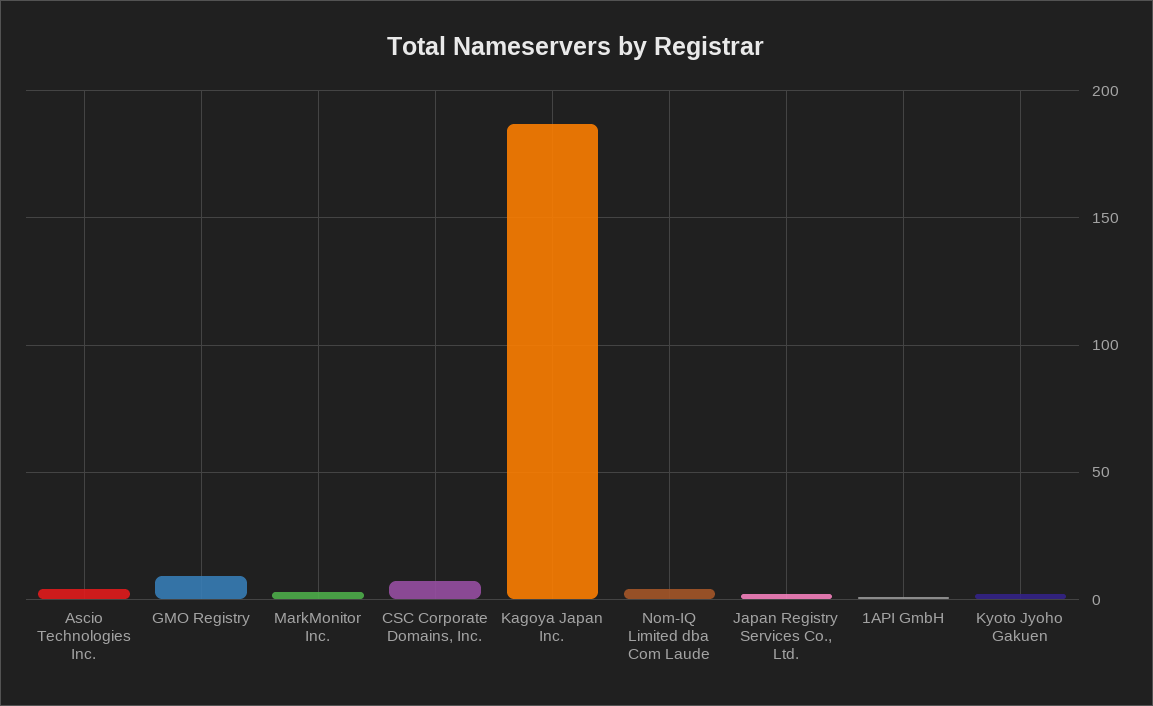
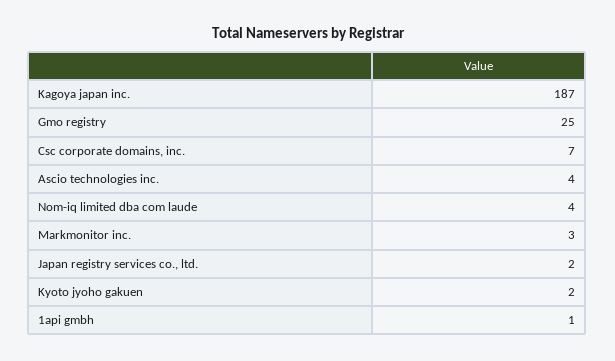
  {
    "Ascio Technologies Inc.": 4,
-   "GMO Registry": 10,
+   "GMO Registry": 25,
    "MarkMonitor Inc.": 3,
    "CSC Corporate Domains, Inc.": 7,
    "Kagoya Japan Inc.": 187,
    "Nom-IQ Limited dba Com Laude": 4,
    "Japan Registry Services Co., Ltd.": 2,
    "1API GmbH": 1,
    "Kyoto Jyoho Gakuen": 2
  }

